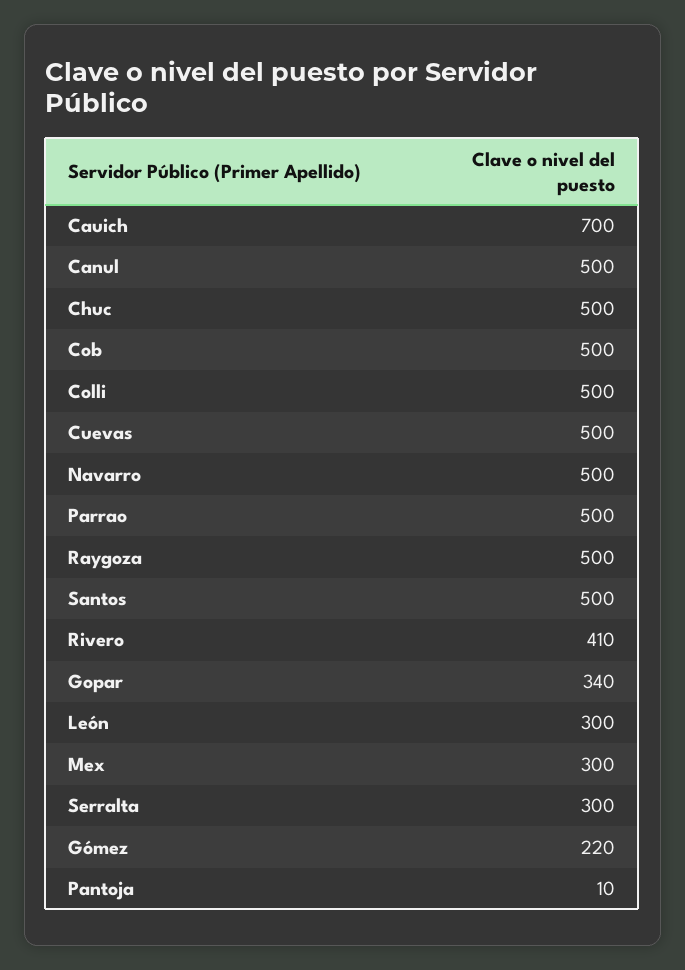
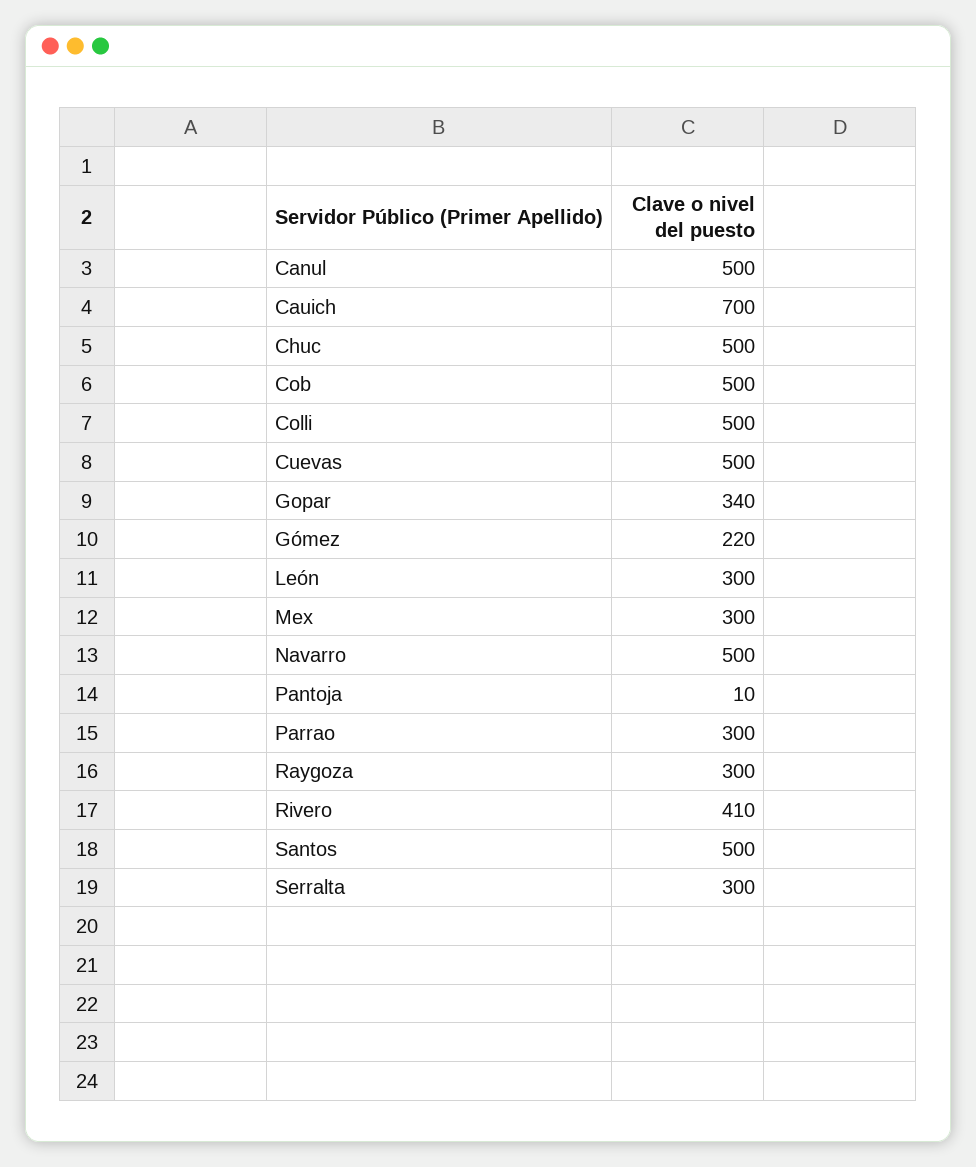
  {
    "Cauich": 700,
    "Canul": 500,
    "Chuc": 500,
    "Cob": 500,
    "Colli": 500,
    "Cuevas": 500,
    "Navarro": 500,
-   "Parrao": 500,
+   "Parrao": 300,
-   "Raygoza": 500,
+   "Raygoza": 300,
    "Santos": 500,
    "Rivero": 410,
    "Gopar": 340,
    "León": 300,
    "Mex": 300,
    "Serralta": 300,
    "Gómez": 220,
    "Pantoja": 10
  }

